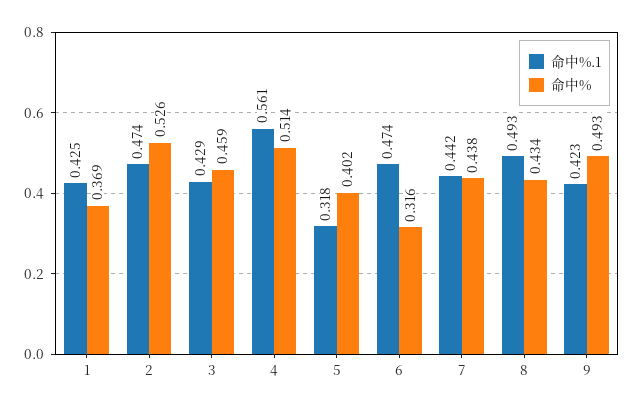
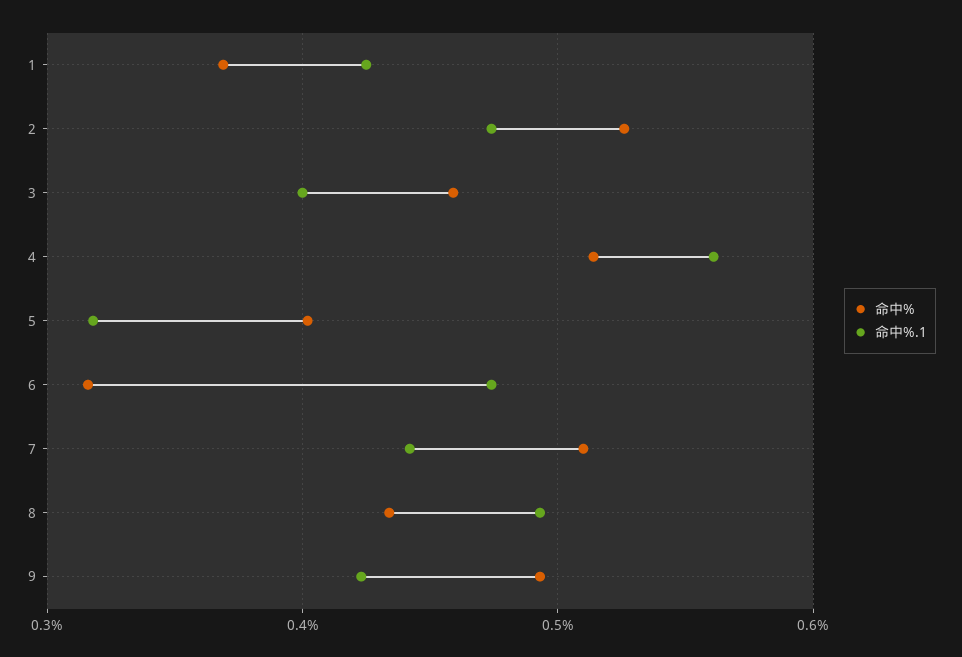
  {
    "命中%.1": {
      "1": 0.425,
      "2": 0.474,
-     "3": 0.429,
+     "3": 0.4,
      "4": 0.561,
      "5": 0.318,
      "6": 0.474,
      "7": 0.442,
      "8": 0.493,
      "9": 0.423
    },
    "命中%": {
      "1": 0.369,
      "2": 0.526,
      "3": 0.459,
      "4": 0.514,
      "5": 0.402,
      "6": 0.316,
-     "7": 0.438,
+     "7": 0.51,
      "8": 0.434,
      "9": 0.493
    }
  }

